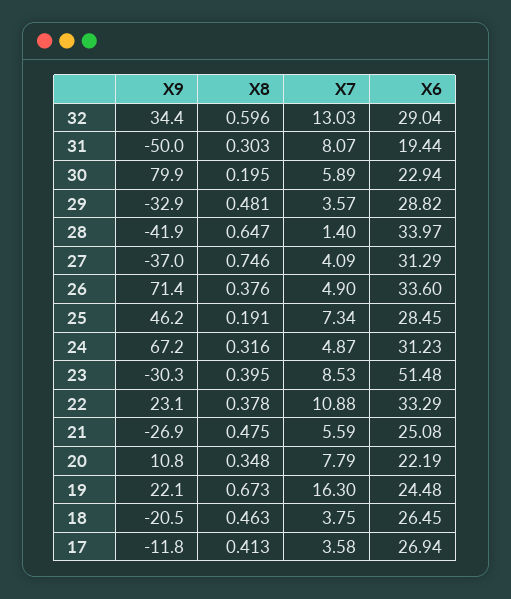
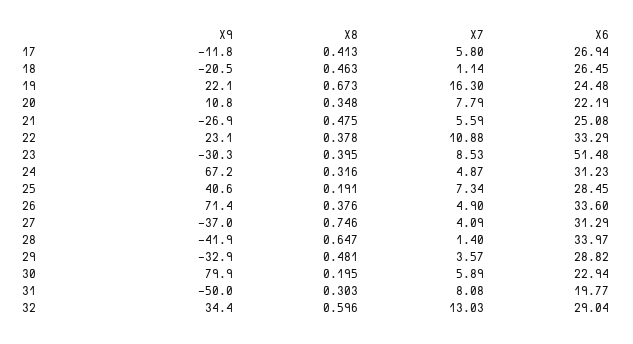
  {
    "X9": {
      "32": 34.4,
      "31": -50,
      "30": 79.9,
      "29": -32.9,
      "28": -41.9,
      "27": -37,
      "26": 71.4,
-     "25": 46.2,
+     "25": 40.6,
      "24": 67.2,
      "23": -30.3,
      "22": 23.1,
      "21": -26.9,
      "20": 10.8,
      "19": 22.1,
      "18": -20.5,
      "17": -11.8
    },
    "X8": {
      "32": 0.596,
      "31": 0.303,
      "30": 0.195,
      "29": 0.481,
      "28": 0.647,
      "27": 0.746,
      "26": 0.376,
      "25": 0.191,
      "24": 0.316,
      "23": 0.395,
      "22": 0.378,
      "21": 0.475,
      "20": 0.348,
      "19": 0.673,
      "18": 0.463,
      "17": 0.413
    },
    "X7": {
      "32": 13.03,
-     "31": 8.07,
+     "31": 8.08,
      "30": 5.89,
      "29": 3.57,
      "28": 1.4,
      "27": 4.09,
      "26": 4.9,
      "25": 7.34,
      "24": 4.87,
      "23": 8.53,
      "22": 10.88,
      "21": 5.59,
      "20": 7.79,
      "19": 16.3,
-     "18": 3.75,
+     "18": 1.14,
-     "17": 3.58
+     "17": 5.8
    },
    "X6": {
      "32": 29.04,
-     "31": 19.44,
+     "31": 19.77,
      "30": 22.94,
      "29": 28.82,
      "28": 33.97,
      "27": 31.29,
      "26": 33.6,
      "25": 28.45,
      "24": 31.23,
      "23": 51.48,
      "22": 33.29,
      "21": 25.08,
      "20": 22.19,
      "19": 24.48,
      "18": 26.45,
      "17": 26.94
    }
  }

